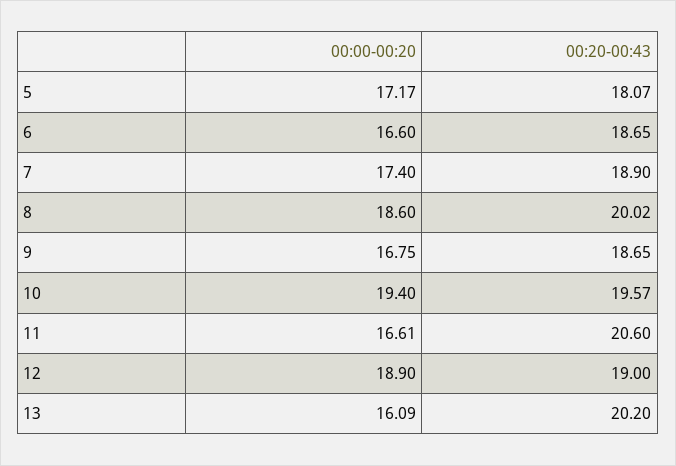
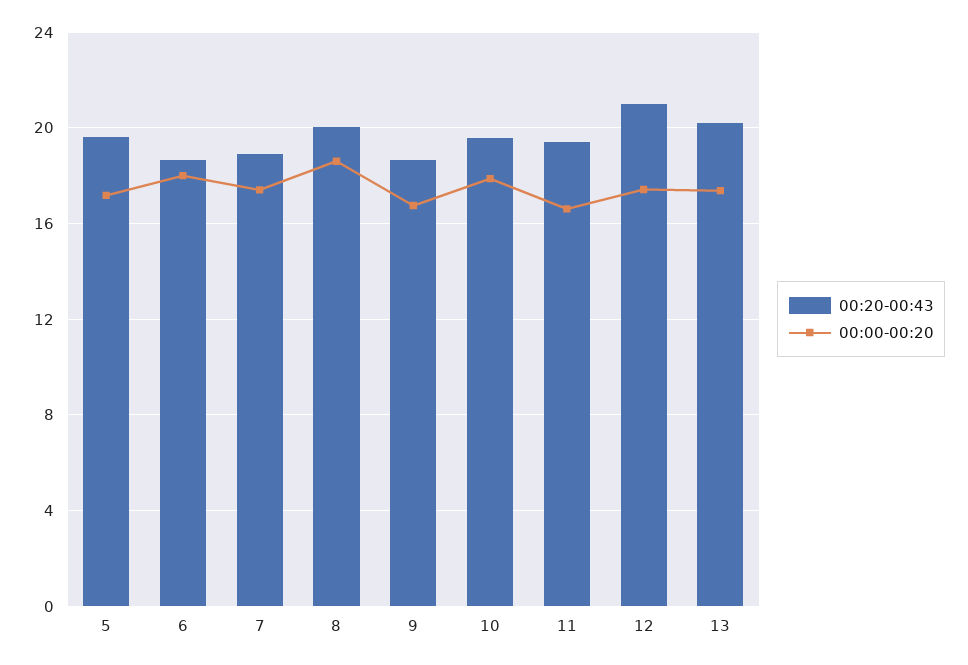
  {
    "00:00-00:20": {
      "5": 17.17,
-     "6": 16.6,
+     "6": 18,
      "7": 17.4,
      "8": 18.6,
      "9": 16.75,
-     "10": 19.4,
+     "10": 18,
      "11": 16.61,
-     "12": 18.9,
+     "12": 17.5,
-     "13": 16.09
+     "13": 17.5
    },
    "00:20-00:43": {
-     "5": 18.07,
+     "5": 19.5,
      "6": 18.65,
      "7": 18.9,
      "8": 20.02,
      "9": 18.65,
      "10": 19.57,
-     "11": 20.6,
+     "11": 19.5,
-     "12": 19,
+     "12": 21,
      "13": 20.2
    }
  }

